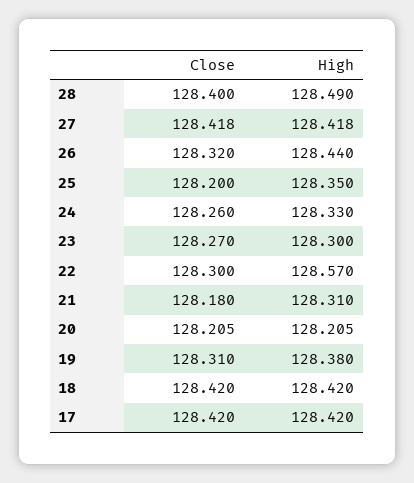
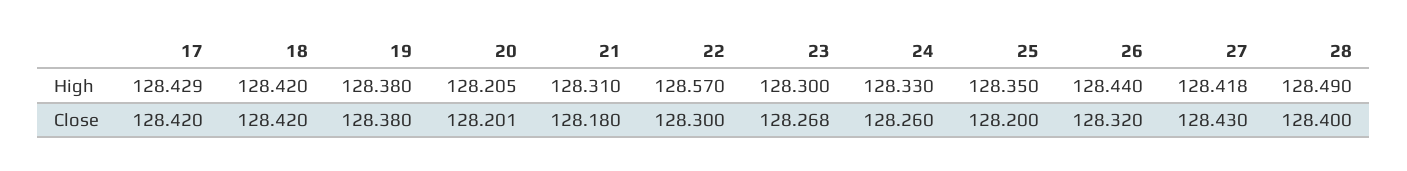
  {
    "Close": {
      "28": 128.4,
-     "27": 128.418,
+     "27": 128.43,
      "26": 128.32,
      "25": 128.2,
      "24": 128.26,
-     "23": 128.27,
+     "23": 128.268,
      "22": 128.3,
      "21": 128.18,
-     "20": 128.205,
+     "20": 128.201,
-     "19": 128.31,
+     "19": 128.38,
      "18": 128.42,
      "17": 128.42
    },
    "High": {
      "28": 128.49,
      "27": 128.418,
      "26": 128.44,
      "25": 128.35,
      "24": 128.33,
      "23": 128.3,
      "22": 128.57,
      "21": 128.31,
      "20": 128.205,
      "19": 128.38,
      "18": 128.42,
-     "17": 128.42
+     "17": 128.429
    }
  }

